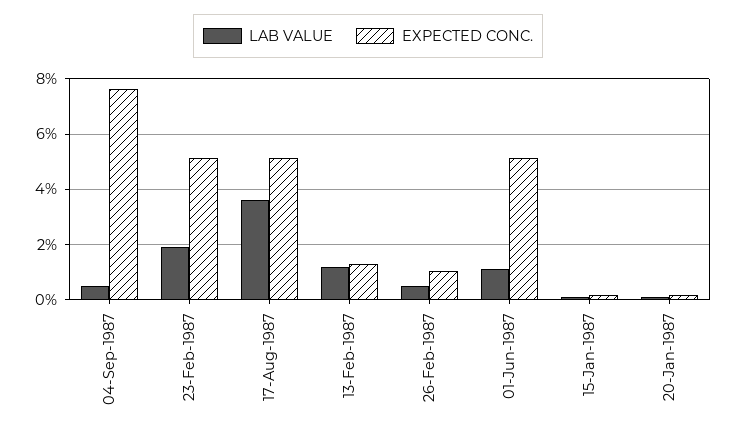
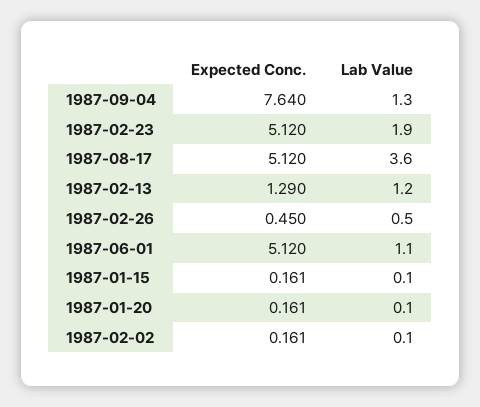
  {
    "LAB VALUE": {
-     "04-Sep-1987": 0.5,
+     "04-Sep-1987": 1.3,
      "23-Feb-1987": 1.9,
      "17-Aug-1987": 3.6,
      "13-Feb-1987": 1.2,
      "26-Feb-1987": 0.5,
      "01-Jun-1987": 1.1,
      "15-Jan-1987": 0.1,
-     "20-Jan-1987": 0.1
+     "20-Jan-1987": 0.1,
+     "1987-02-02": 0.1
    },
    "EXPECTED CONC.": {
      "04-Sep-1987": 7.64,
      "23-Feb-1987": 5.12,
      "17-Aug-1987": 5.12,
      "13-Feb-1987": 1.29,
-     "26-Feb-1987": 1,
+     "26-Feb-1987": 0.45,
      "01-Jun-1987": 5.12,
      "15-Jan-1987": 0.161,
-     "20-Jan-1987": 0.161
+     "20-Jan-1987": 0.161,
+     "1987-02-02": 0.161
    }
  }

